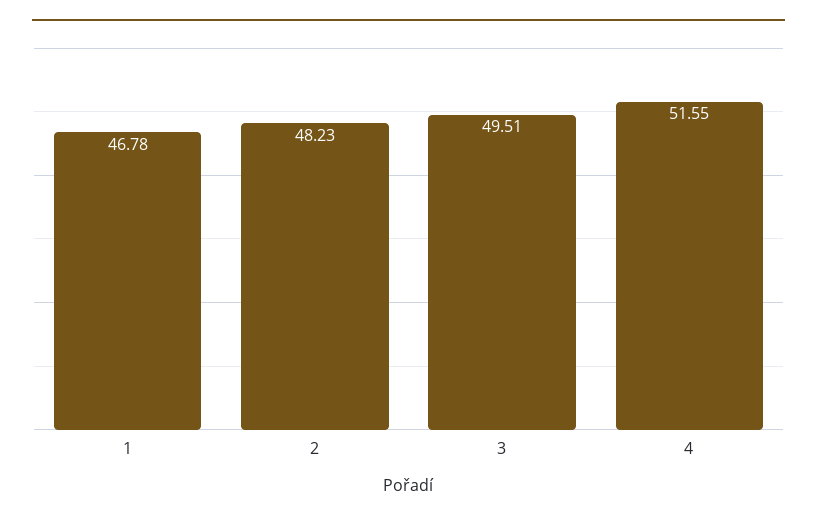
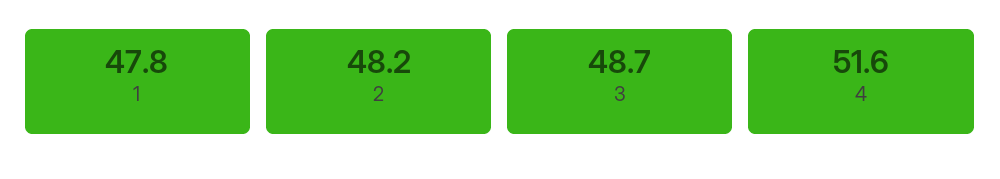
  {
-   "1": 46.78,
+   "1": 47.8,
    "2": 48.23,
-   "3": 49.51,
+   "3": 48.7,
    "4": 51.55
  }

